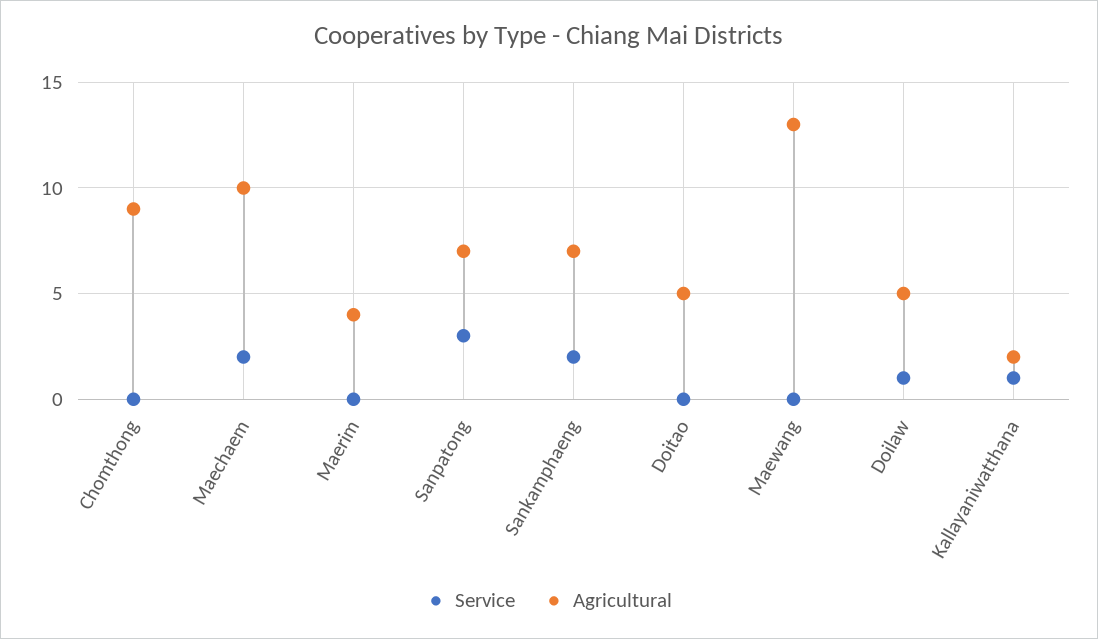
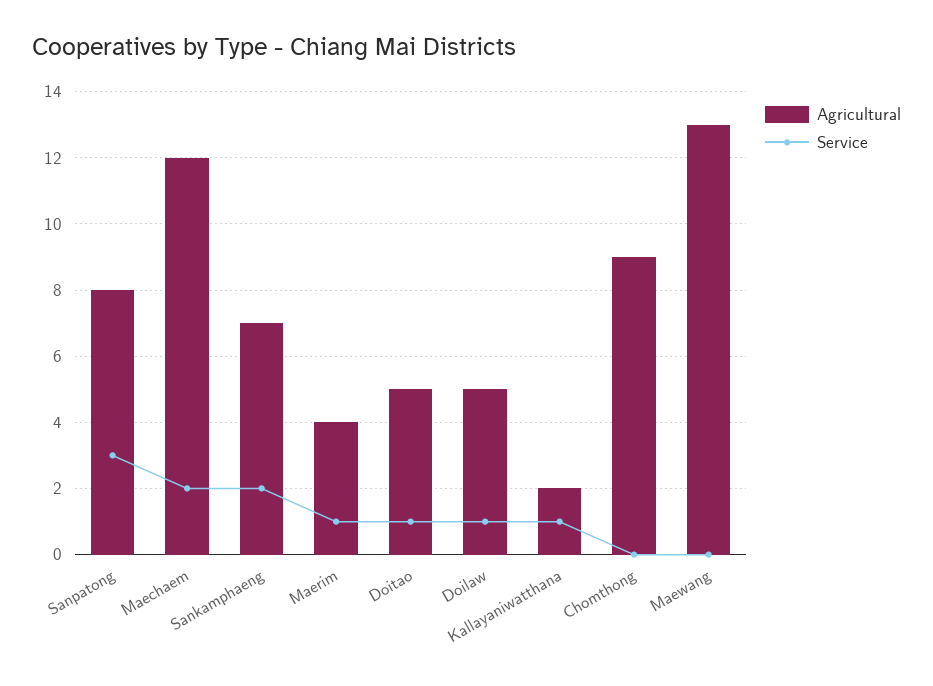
  {
    "Service": {
      "Chomthong": 0,
      "Maechaem": 2,
-     "Maerim": 0,
+     "Maerim": 1,
      "Sanpatong": 3,
      "Sankamphaeng": 2,
-     "Doitao": 0,
+     "Doitao": 1,
      "Maewang": 0,
      "Doilaw": 1,
      "Kallayaniwatthana": 1
    },
    "Agricultural": {
      "Chomthong": 9,
-     "Maechaem": 10,
+     "Maechaem": 12,
      "Maerim": 4,
-     "Sanpatong": 7,
+     "Sanpatong": 8,
      "Sankamphaeng": 7,
      "Doitao": 5,
      "Maewang": 13,
      "Doilaw": 5,
      "Kallayaniwatthana": 2
    }
  }

